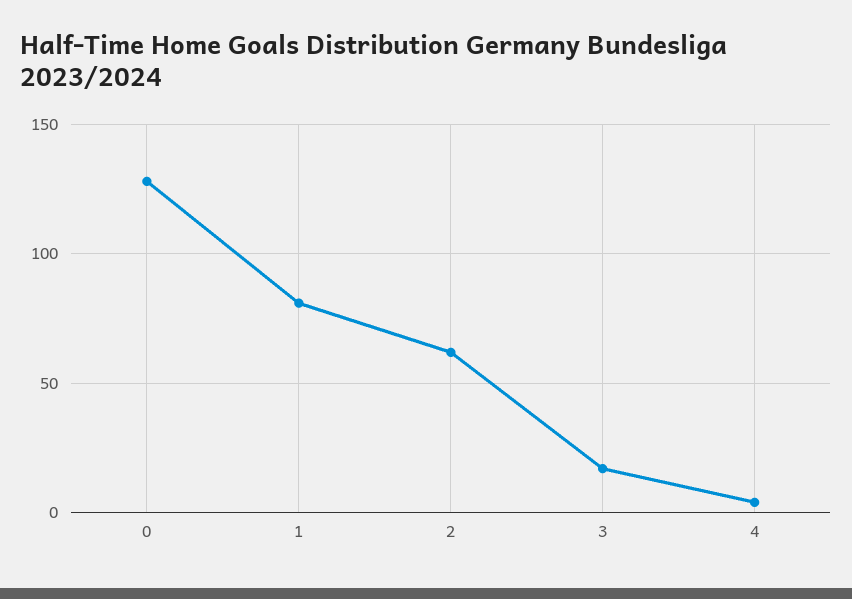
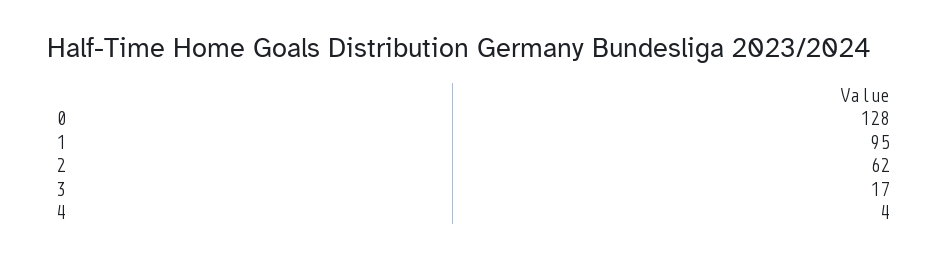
  {
    "0": 128,
-   "1": 80,
+   "1": 95,
    "2": 62,
    "3": 17,
    "4": 4
  }

